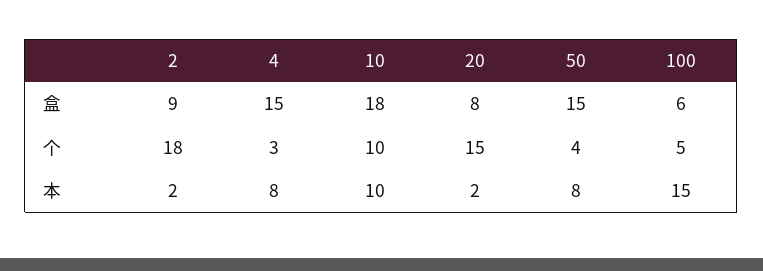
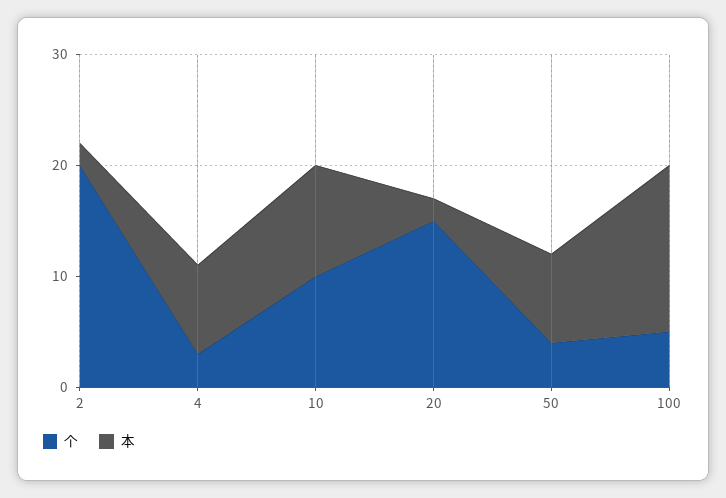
  {
-   "盒": {
-     "2": 9,
-     "4": 15,
-     "10": 18,
-     "20": 8,
-     "50": 15,
-     "100": 6
-   },
    "个": {
-     "2": 18,
+     "2": 20,
      "4": 3,
      "10": 10,
      "20": 15,
      "50": 4,
      "100": 5
    },
    "本": {
      "2": 2,
      "4": 8,
      "10": 10,
      "20": 2,
      "50": 8,
      "100": 15
    }
  }

